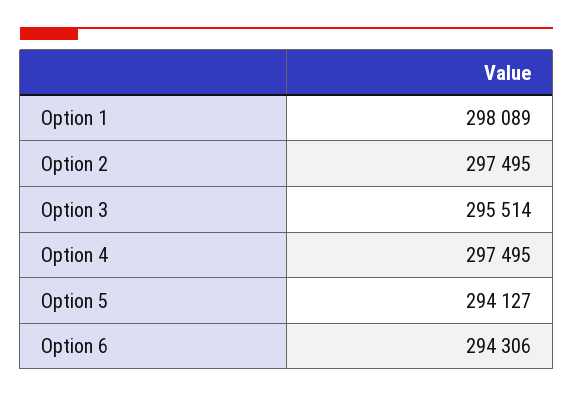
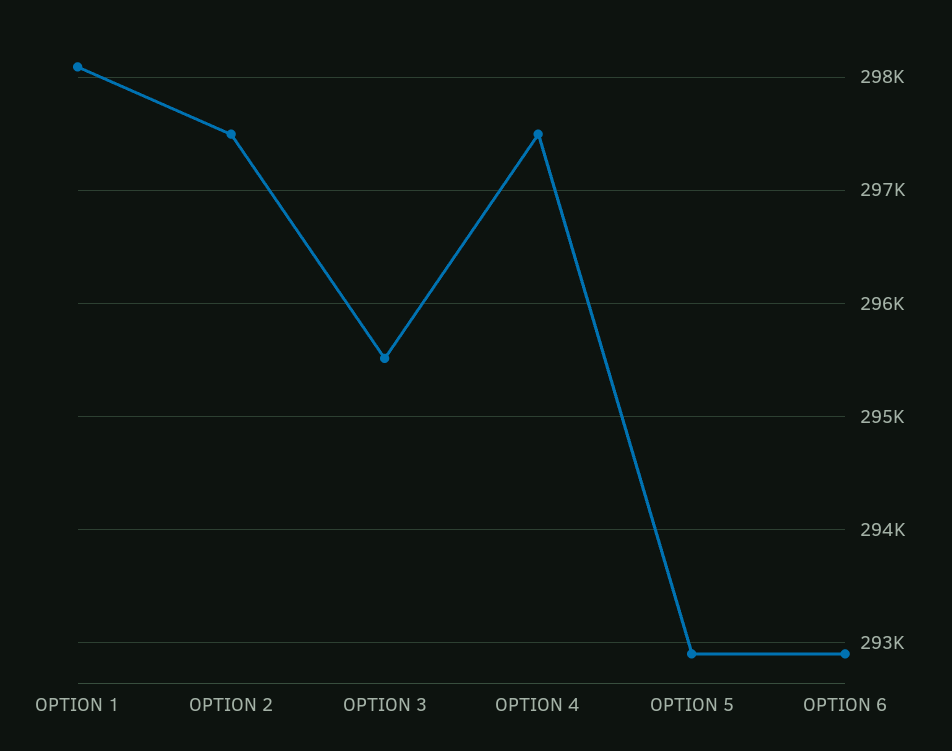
  {
    "Option 1": 298089,
    "Option 2": 297495,
    "Option 3": 295514,
    "Option 4": 297495,
-   "Option 5": 294127,
+   "Option 5": 292900,
-   "Option 6": 294306
+   "Option 6": 292900
  }

